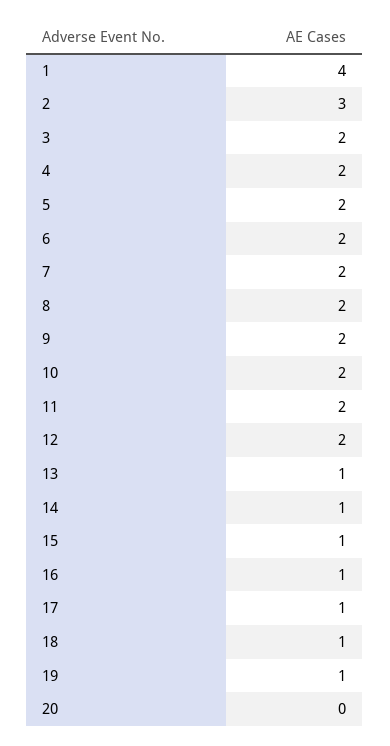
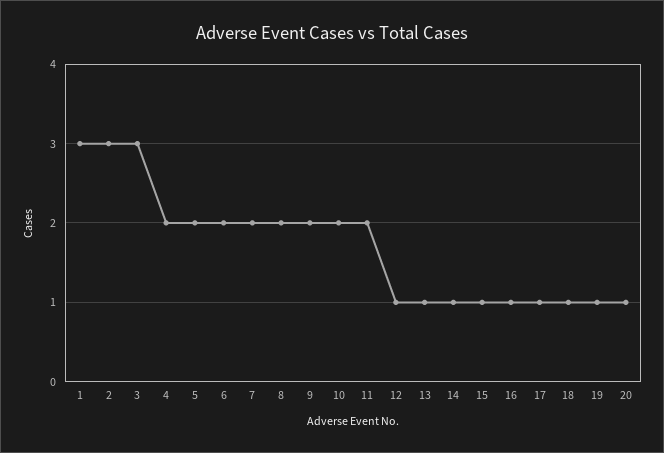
  {
-   "1": 4,
+   "1": 3,
    "2": 3,
-   "3": 2,
+   "3": 3,
    "4": 2,
    "5": 2,
    "6": 2,
    "7": 2,
    "8": 2,
    "9": 2,
    "10": 2,
    "11": 2,
-   "12": 2,
+   "12": 1,
    "13": 1,
    "14": 1,
    "15": 1,
    "16": 1,
    "17": 1,
    "18": 1,
    "19": 1,
-   "20": 0
+   "20": 1
  }

